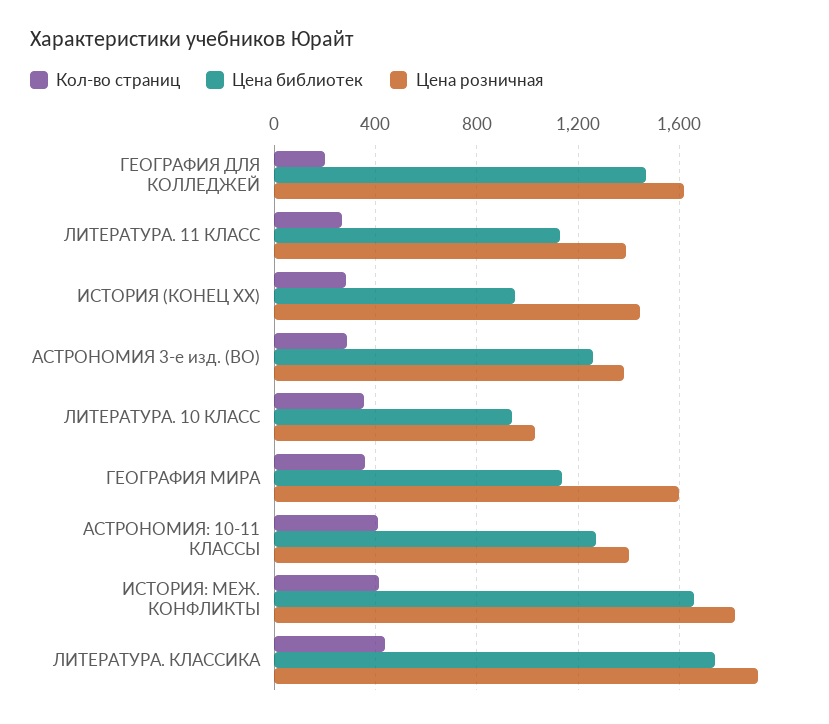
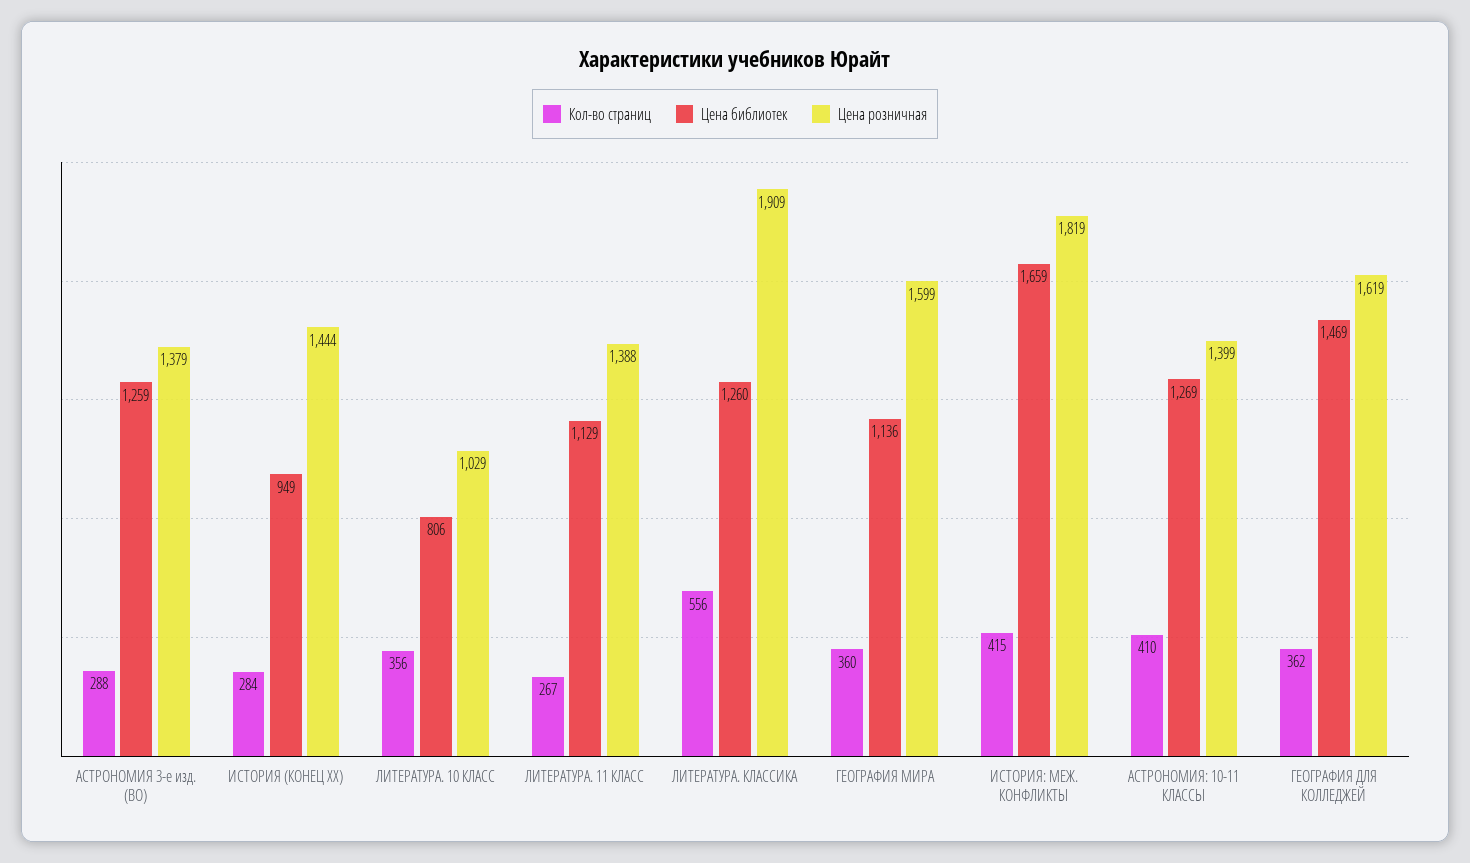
  {
    "Кол-во страниц": {
-     "ГЕОГРАФИЯ ДЛЯ КОЛЛЕДЖЕЙ": 200,
+     "ГЕОГРАФИЯ ДЛЯ КОЛЛЕДЖЕЙ": 362,
      "ЛИТЕРАТУРА. 11 КЛАСС": 267,
      "ИСТОРИЯ (КОНЕЦ XX)": 284,
      "АСТРОНОМИЯ 3-е изд. (ВО)": 288,
      "ЛИТЕРАТУРА. 10 КЛАСС": 356,
      "ГЕОГРАФИЯ МИРА": 360,
      "АСТРОНОМИЯ: 10-11 КЛАССЫ": 410,
      "ИСТОРИЯ: МЕЖ. КОНФЛИКТЫ": 415,
-     "ЛИТЕРАТУРА. КЛАССИКА": 450
+     "ЛИТЕРАТУРА. КЛАССИКА": 556
    },
    "Цена библиотек": {
      "ГЕОГРАФИЯ ДЛЯ КОЛЛЕДЖЕЙ": 1469,
      "ЛИТЕРАТУРА. 11 КЛАСС": 1129,
      "ИСТОРИЯ (КОНЕЦ XX)": 949,
      "АСТРОНОМИЯ 3-е изд. (ВО)": 1259,
-     "ЛИТЕРАТУРА. 10 КЛАСС": 950,
+     "ЛИТЕРАТУРА. 10 КЛАСС": 806,
      "ГЕОГРАФИЯ МИРА": 1136,
      "АСТРОНОМИЯ: 10-11 КЛАССЫ": 1269,
      "ИСТОРИЯ: МЕЖ. КОНФЛИКТЫ": 1659,
-     "ЛИТЕРАТУРА. КЛАССИКА": 1750
+     "ЛИТЕРАТУРА. КЛАССИКА": 1260
    },
    "Цена розничная": {
      "ГЕОГРАФИЯ ДЛЯ КОЛЛЕДЖЕЙ": 1619,
      "ЛИТЕРАТУРА. 11 КЛАСС": 1388,
      "ИСТОРИЯ (КОНЕЦ XX)": 1444,
      "АСТРОНОМИЯ 3-е изд. (ВО)": 1379,
      "ЛИТЕРАТУРА. 10 КЛАСС": 1029,
      "ГЕОГРАФИЯ МИРА": 1599,
      "АСТРОНОМИЯ: 10-11 КЛАССЫ": 1399,
      "ИСТОРИЯ: МЕЖ. КОНФЛИКТЫ": 1819,
      "ЛИТЕРАТУРА. КЛАССИКА": 1909
    }
  }

